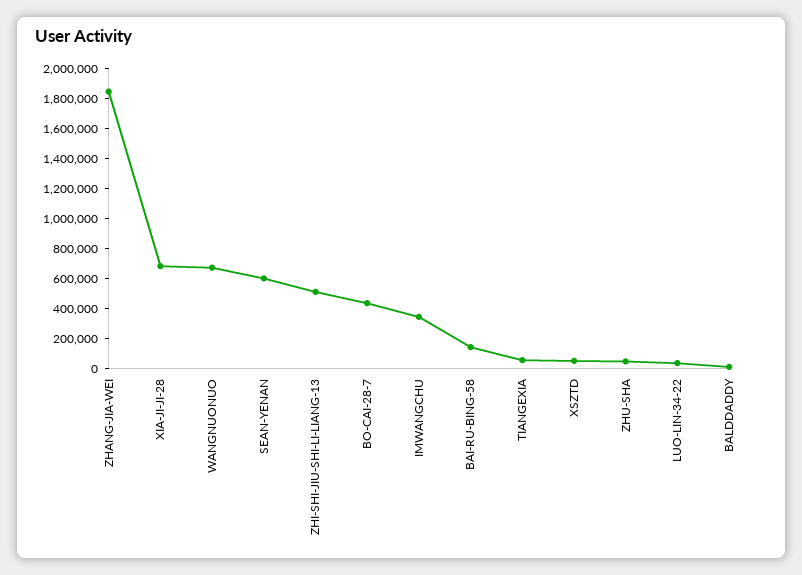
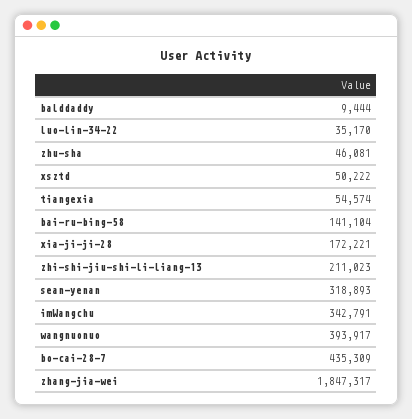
  {
    "ZHANG-JIA-WEI": 1847317,
-   "XIA-JI-JI-28": 700000,
+   "XIA-JI-JI-28": 172221,
-   "WANGNUONUO": 700000,
+   "WANGNUONUO": 393917,
-   "SEAN-YENAN": 600000,
+   "SEAN-YENAN": 318893,
-   "ZHI-SHI-JIU-SHI-LI-LIANG-13": 500000,
+   "ZHI-SHI-JIU-SHI-LI-LIANG-13": 211023,
    "BO-CAI-28-7": 435309,
    "IMWANGCHU": 342791,
    "BAI-RU-BING-58": 141104,
    "TIANGEXIA": 54574,
    "XSZTD": 50222,
    "ZHU-SHA": 46081,
    "LUO-LIN-34-22": 35170,
    "BALDDADDY": 9444
  }

